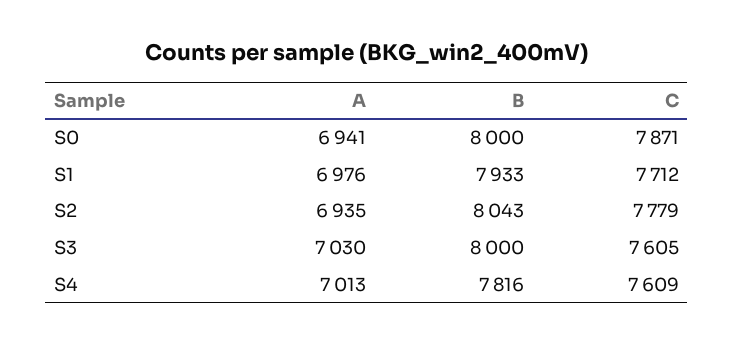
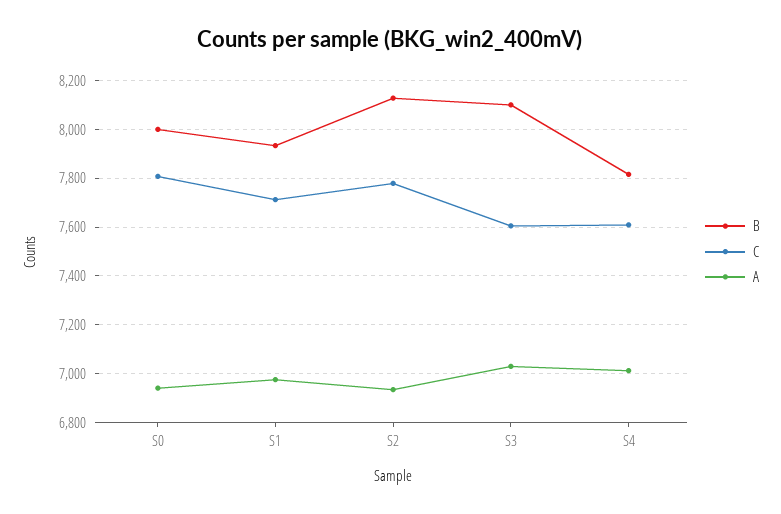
  {
    "A": {
      "S0": 6941,
      "S1": 6976,
      "S2": 6935,
      "S3": 7030,
      "S4": 7013
    },
    "B": {
      "S0": 8000,
      "S1": 7933,
-     "S2": 8043,
+     "S2": 8125,
-     "S3": 8000,
+     "S3": 8100,
      "S4": 7816
    },
    "C": {
-     "S0": 7871,
+     "S0": 7800,
      "S1": 7712,
      "S2": 7779,
      "S3": 7605,
      "S4": 7609
    }
  }

